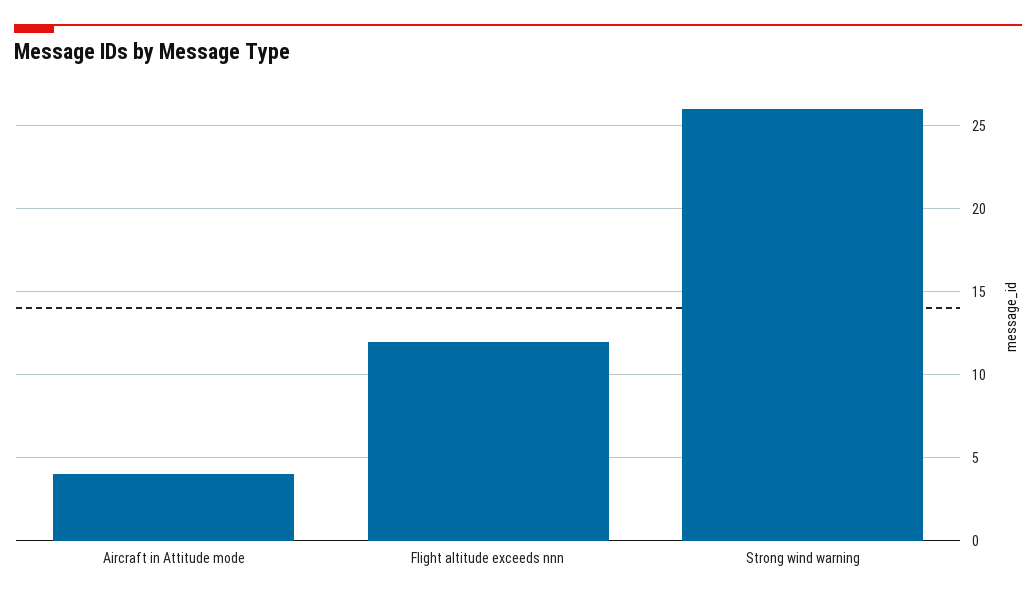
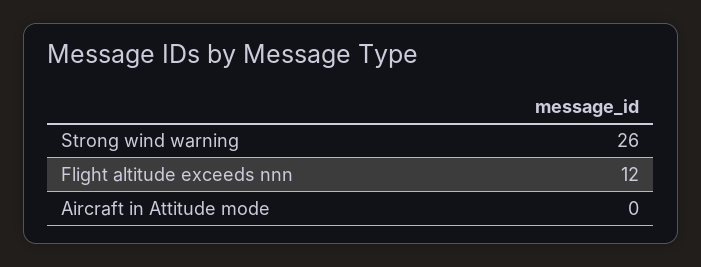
  {
-   "Aircraft in Attitude mode": 4,
+   "Aircraft in Attitude mode": 0,
    "Flight altitude exceeds nnn": 12,
    "Strong wind warning": 26
  }

